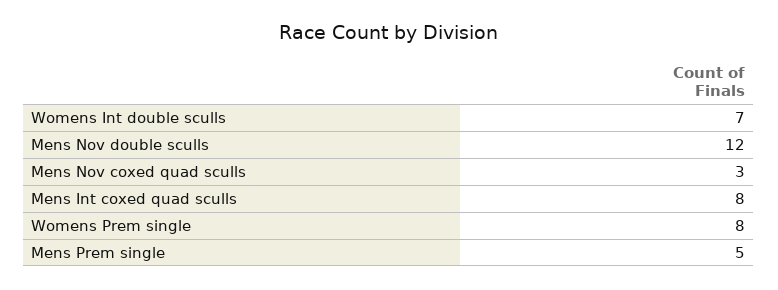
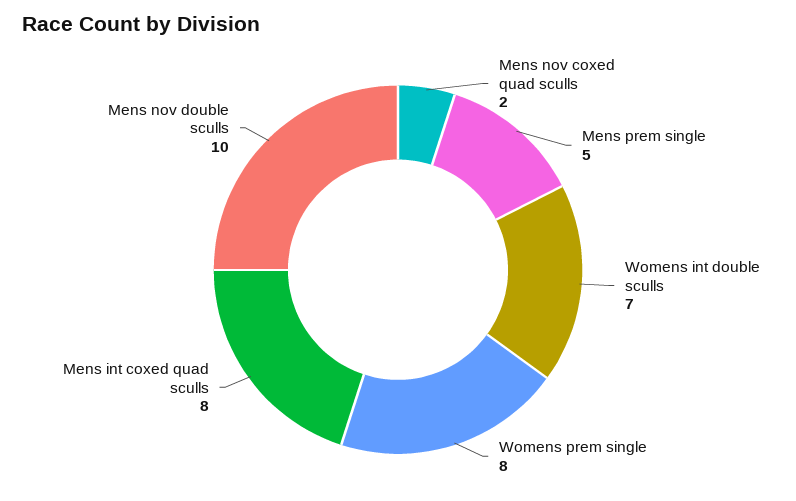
  {
    "Womens Int double sculls": 7,
-   "Mens Nov double sculls": 12,
+   "Mens Nov double sculls": 10,
-   "Mens Nov coxed quad sculls": 3,
+   "Mens Nov coxed quad sculls": 2,
    "Mens Int coxed quad sculls": 8,
    "Womens Prem single": 8,
    "Mens Prem single": 5
  }

